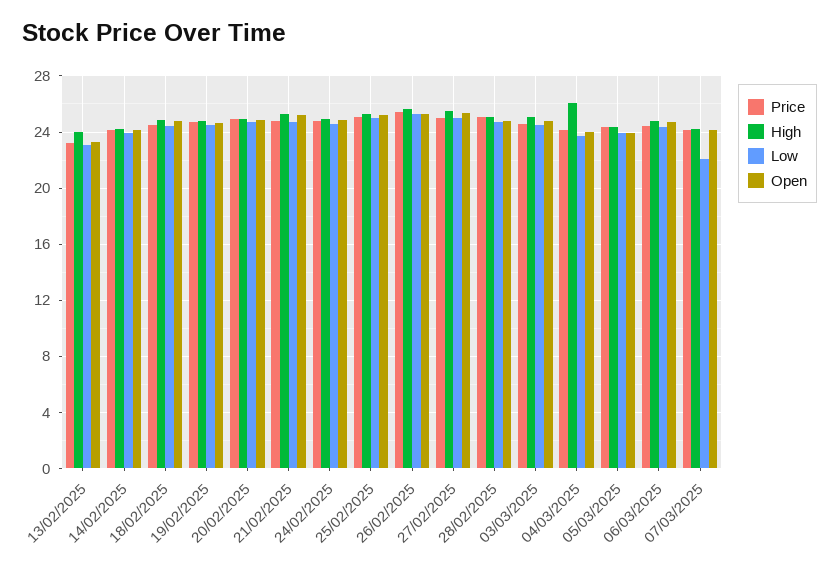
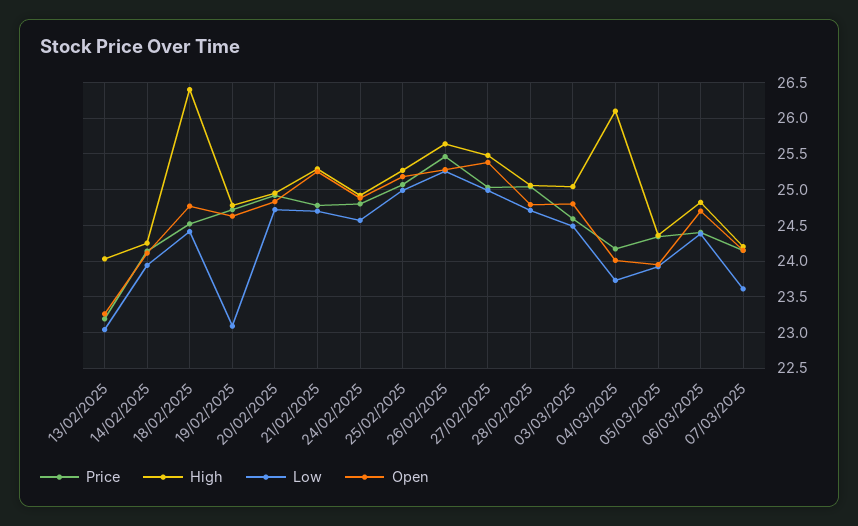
  {
    "Price": {
      "13/02/2025": 23.2,
      "14/02/2025": 24.1,
      "18/02/2025": 24.5,
      "19/02/2025": 24.7,
      "20/02/2025": 24.9,
      "21/02/2025": 24.8,
      "24/02/2025": 24.8,
      "25/02/2025": 25.1,
      "26/02/2025": 25.5,
      "27/02/2025": 25,
      "28/02/2025": 25,
      "03/03/2025": 24.6,
      "04/03/2025": 24.2,
      "05/03/2025": 24.3,
      "06/03/2025": 24.4,
      "07/03/2025": 24.2
    },
    "High": {
      "13/02/2025": 24,
      "14/02/2025": 24.3,
-     "18/02/2025": 25,
+     "18/02/2025": 26.4,
      "19/02/2025": 24.8,
      "20/02/2025": 25,
      "21/02/2025": 25.3,
      "24/02/2025": 24.9,
      "25/02/2025": 25.3,
      "26/02/2025": 25.6,
      "27/02/2025": 25.5,
      "28/02/2025": 25.1,
      "03/03/2025": 25,
      "04/03/2025": 26.1,
      "05/03/2025": 24.4,
      "06/03/2025": 24.8,
      "07/03/2025": 24.2
    },
    "Low": {
      "13/02/2025": 23,
      "14/02/2025": 23.9,
      "18/02/2025": 24.4,
-     "19/02/2025": 24.5,
+     "19/02/2025": 23.1,
      "20/02/2025": 24.7,
      "21/02/2025": 24.7,
      "24/02/2025": 24.6,
      "25/02/2025": 25,
      "26/02/2025": 25.3,
      "27/02/2025": 25,
      "28/02/2025": 24.7,
      "03/03/2025": 24.5,
      "04/03/2025": 23.7,
      "05/03/2025": 23.9,
      "06/03/2025": 24.4,
-     "07/03/2025": 22
+     "07/03/2025": 23.6
    },
    "Open": {
      "13/02/2025": 23.3,
      "14/02/2025": 24.1,
      "18/02/2025": 24.8,
      "19/02/2025": 24.6,
      "20/02/2025": 24.8,
      "21/02/2025": 25.3,
      "24/02/2025": 24.9,
      "25/02/2025": 25.2,
      "26/02/2025": 25.3,
      "27/02/2025": 25.4,
      "28/02/2025": 24.8,
      "03/03/2025": 24.8,
      "04/03/2025": 24,
      "05/03/2025": 24,
      "06/03/2025": 24.7,
      "07/03/2025": 24.2
    }
  }

